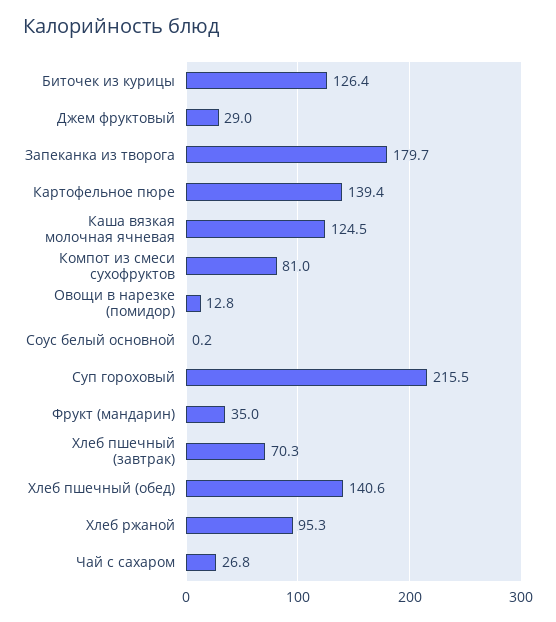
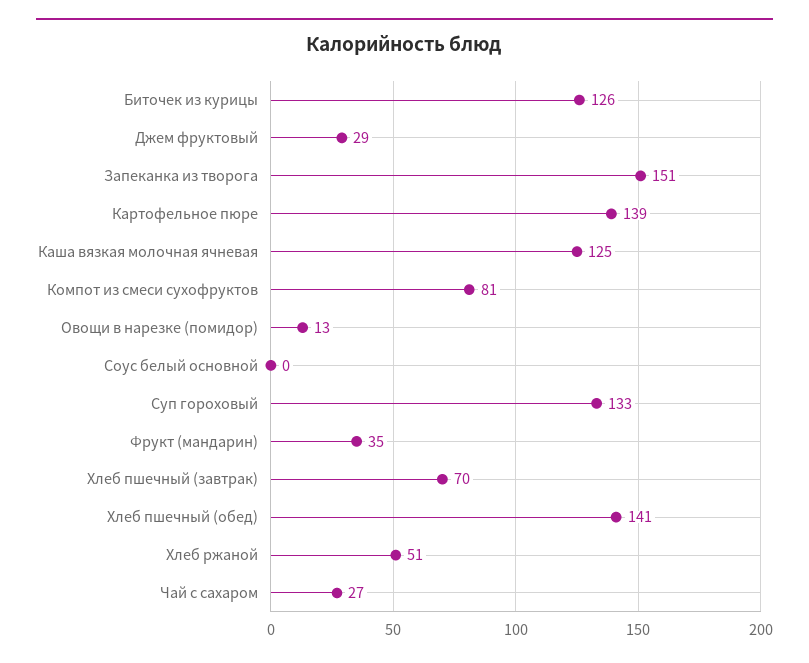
  {
    "Биточек из курицы": 126.4,
    "Джем фруктовый": 29,
-   "Запеканка из творога": 179.7,
+   "Запеканка из творога": 151,
    "Картофельное пюре": 139.4,
    "Каша вязкая молочная ячневая": 124.5,
    "Компот из смеси сухофруктов": 81,
    "Овощи в нарезке (помидор)": 12.8,
    "Соус белый основной": 0.2,
-   "Суп гороховый": 215.5,
+   "Суп гороховый": 133,
    "Фрукт (мандарин)": 35,
    "Хлеб пшечный (завтрак)": 70.3,
    "Хлеб пшечный (обед)": 140.6,
-   "Хлеб ржаной": 95.3,
+   "Хлеб ржаной": 51,
    "Чай с сахаром": 26.8
  }

